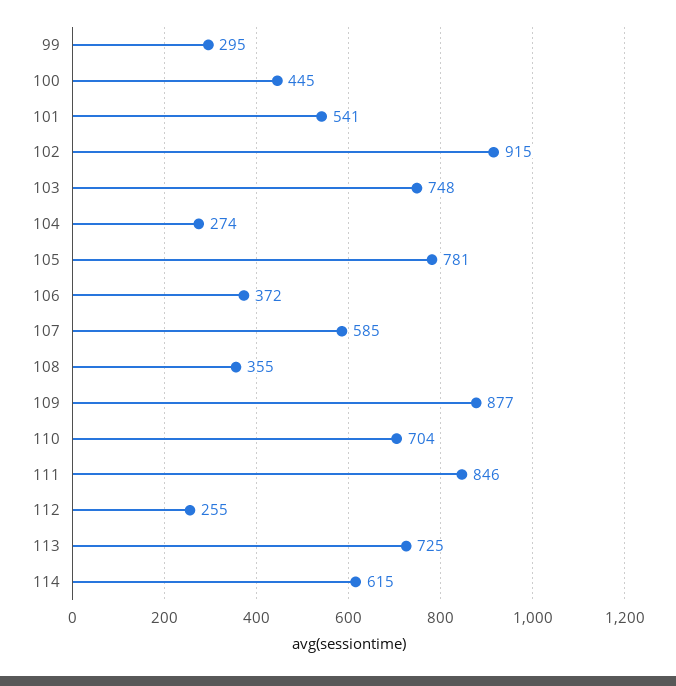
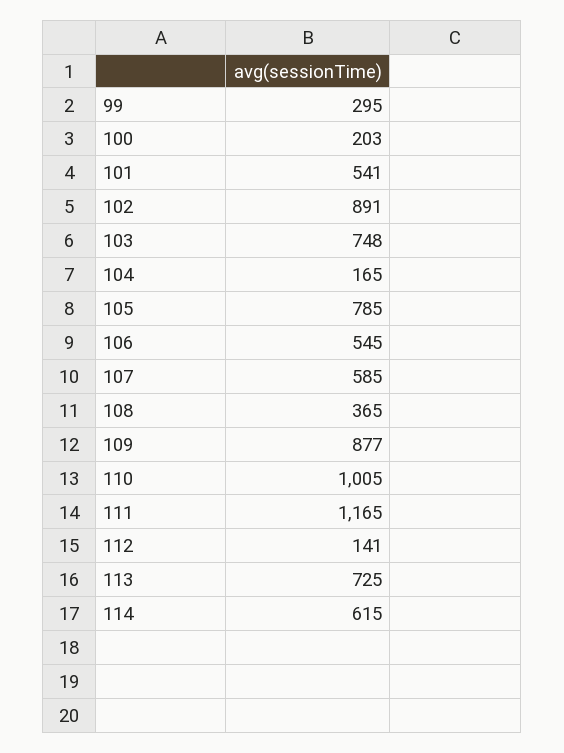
  {
    "99": 295,
-   "100": 445,
+   "100": 203,
    "101": 541,
-   "102": 915,
+   "102": 891,
    "103": 748,
-   "104": 274,
+   "104": 165,
-   "105": 781,
+   "105": 785,
-   "106": 372,
+   "106": 545,
    "107": 585,
-   "108": 355,
+   "108": 365,
    "109": 877,
-   "110": 704,
+   "110": 1005,
-   "111": 846,
+   "111": 1165,
-   "112": 255,
+   "112": 141,
    "113": 725,
    "114": 615
  }

